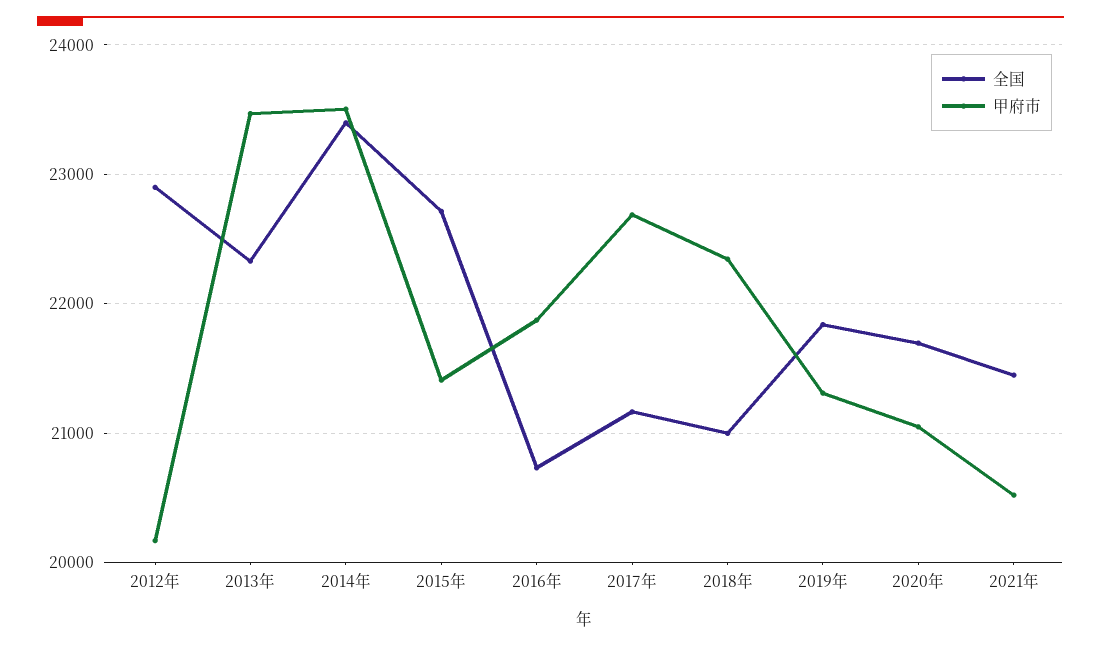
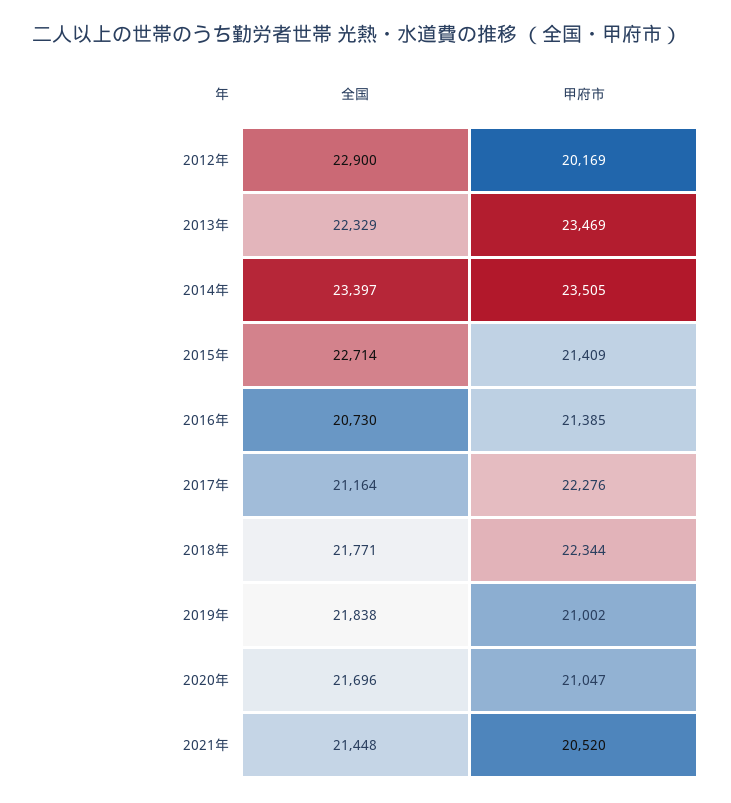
  {
    "全国": {
      "2012年": 22900,
      "2013年": 22329,
      "2014年": 23397,
      "2015年": 22714,
      "2016年": 20730,
      "2017年": 21164,
-     "2018年": 21000,
+     "2018年": 21771,
      "2019年": 21838,
      "2020年": 21696,
      "2021年": 21448
    },
    "甲府市": {
      "2012年": 20169,
      "2013年": 23469,
      "2014年": 23505,
      "2015年": 21409,
-     "2016年": 21900,
+     "2016年": 21385,
-     "2017年": 22700,
+     "2017年": 22276,
      "2018年": 22344,
-     "2019年": 21300,
+     "2019年": 21002,
      "2020年": 21047,
      "2021年": 20520
    }
  }

